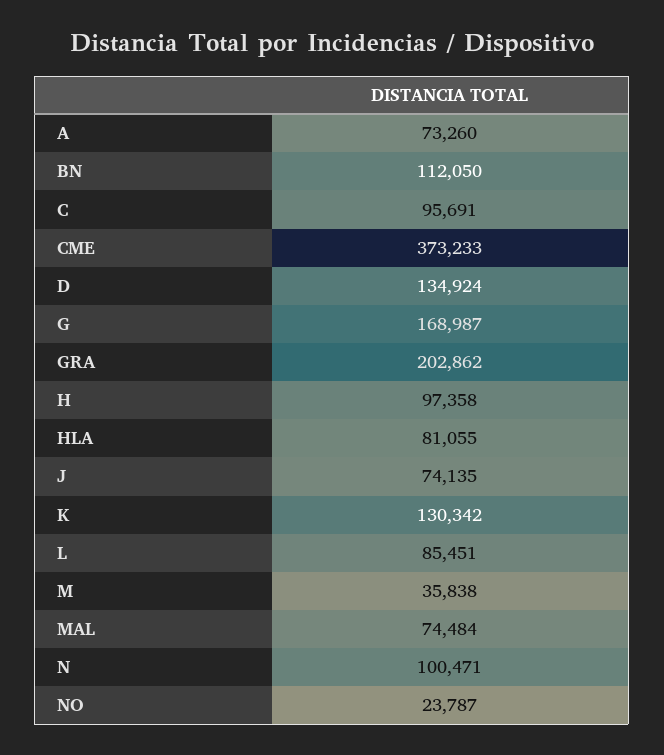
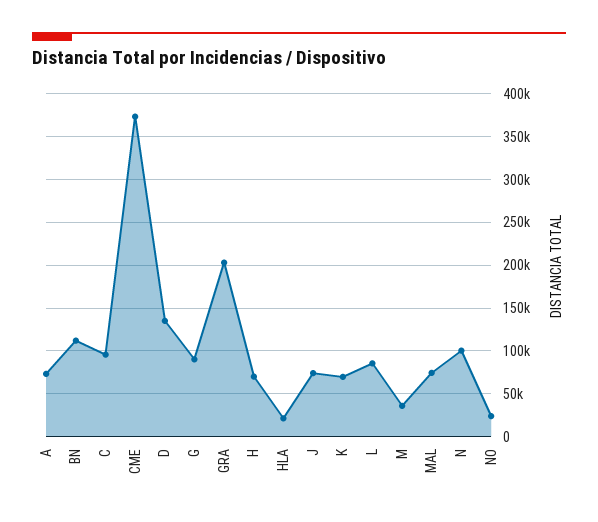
  {
    "A": 73260,
    "BN": 112050,
    "C": 95691,
    "CME": 373233,
    "D": 134924,
-   "G": 168987,
+   "G": 90000,
    "GRA": 202862,
-   "H": 97358,
+   "H": 70000,
-   "HLA": 81055,
+   "HLA": 20000,
    "J": 74135,
-   "K": 130342,
+   "K": 70000,
    "L": 85451,
    "M": 35838,
    "MAL": 74484,
    "N": 100471,
    "NO": 23787
  }

